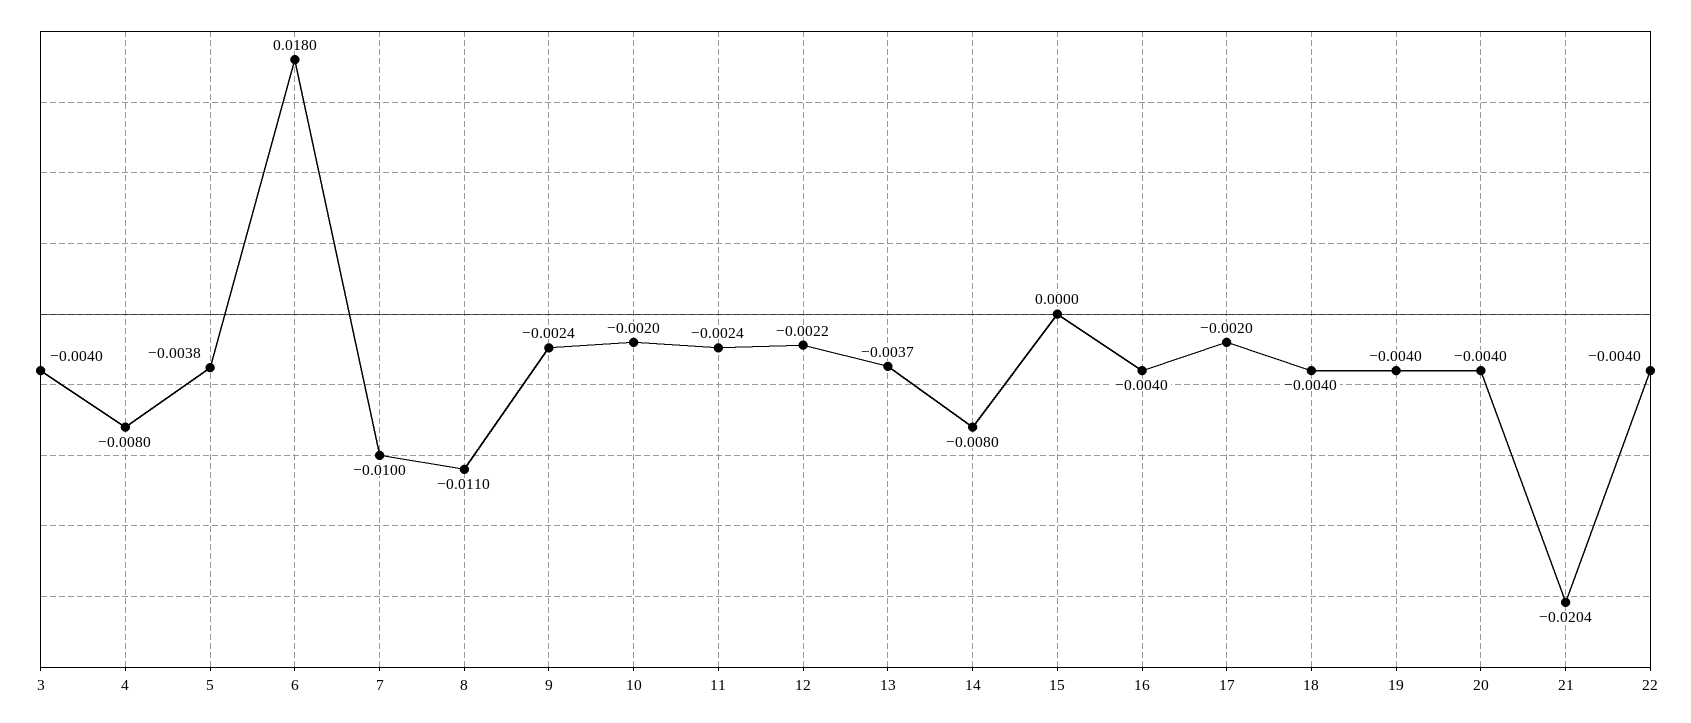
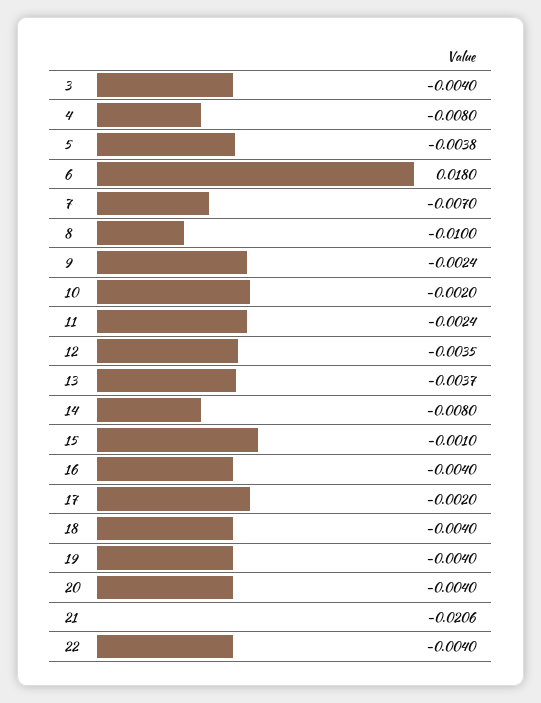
  {
    "3": -0.004,
    "4": -0.008,
    "5": -0.0038,
    "6": 0.018,
-   "7": -0.01,
+   "7": -0.007,
-   "8": -0.011,
+   "8": -0.01,
    "9": -0.0024,
    "10": -0.002,
    "11": -0.0024,
-   "12": -0.0022,
+   "12": -0.0035,
    "13": -0.0037,
    "14": -0.008,
-   "15": 0,
+   "15": -0.001,
    "16": -0.004,
    "17": -0.002,
    "18": -0.004,
    "19": -0.004,
    "20": -0.004,
-   "21": -0.0204,
+   "21": -0.0206,
    "22": -0.004
  }

